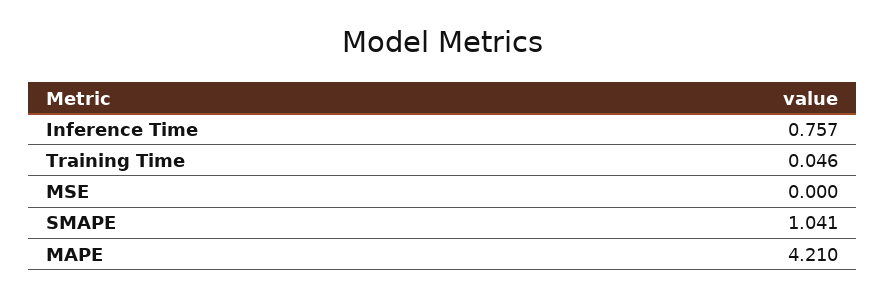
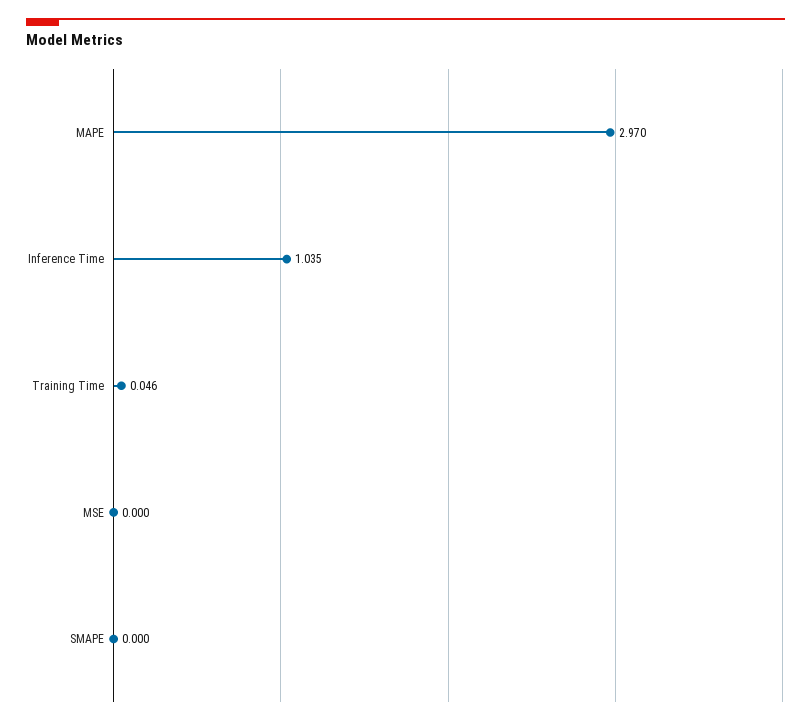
  {
-   "Inference Time": 0.757,
+   "Inference Time": 1.035,
    "Training Time": 0.046,
    "MSE": 0,
-   "SMAPE": 1.041,
+   "SMAPE": 0,
-   "MAPE": 4.21
+   "MAPE": 2.97
  }

